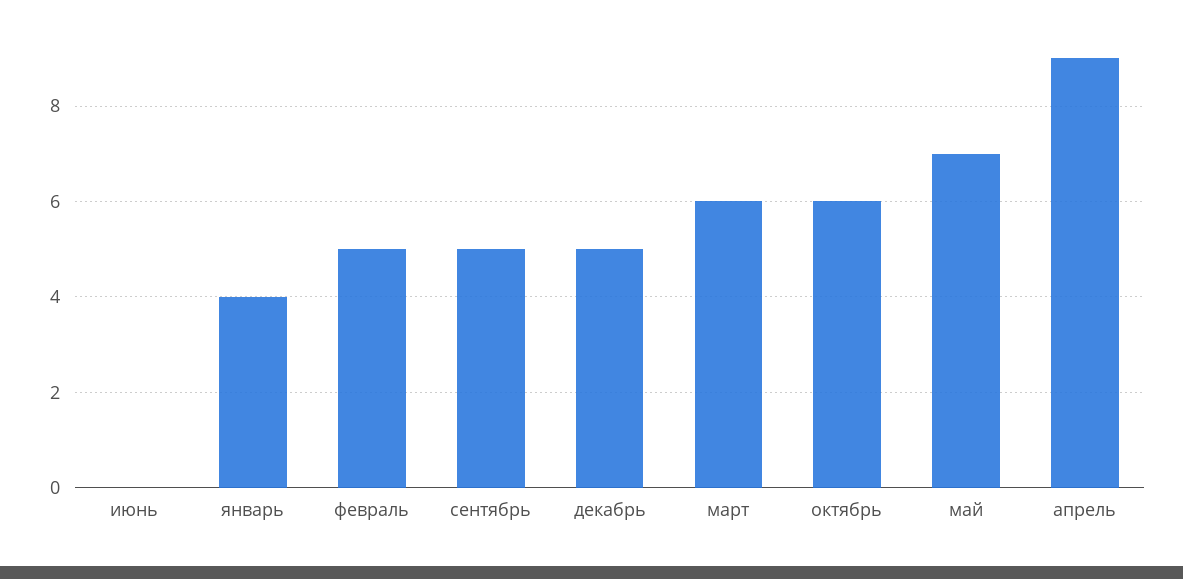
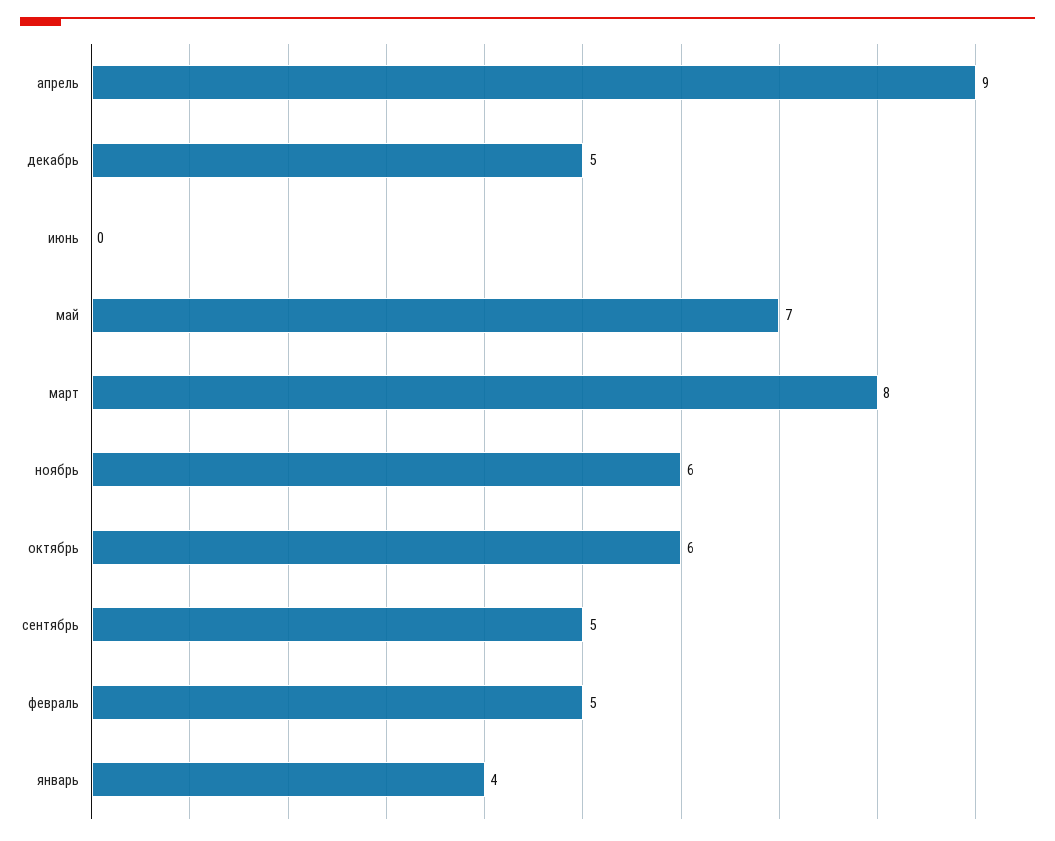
  {
    "июнь": 0,
    "январь": 4,
    "февраль": 5,
    "сентябрь": 5,
    "декабрь": 5,
-   "март": 6,
+   "март": 8,
    "октябрь": 6,
    "май": 7,
-   "апрель": 9
+   "апрель": 9,
+   "ноябрь": 6
  }

